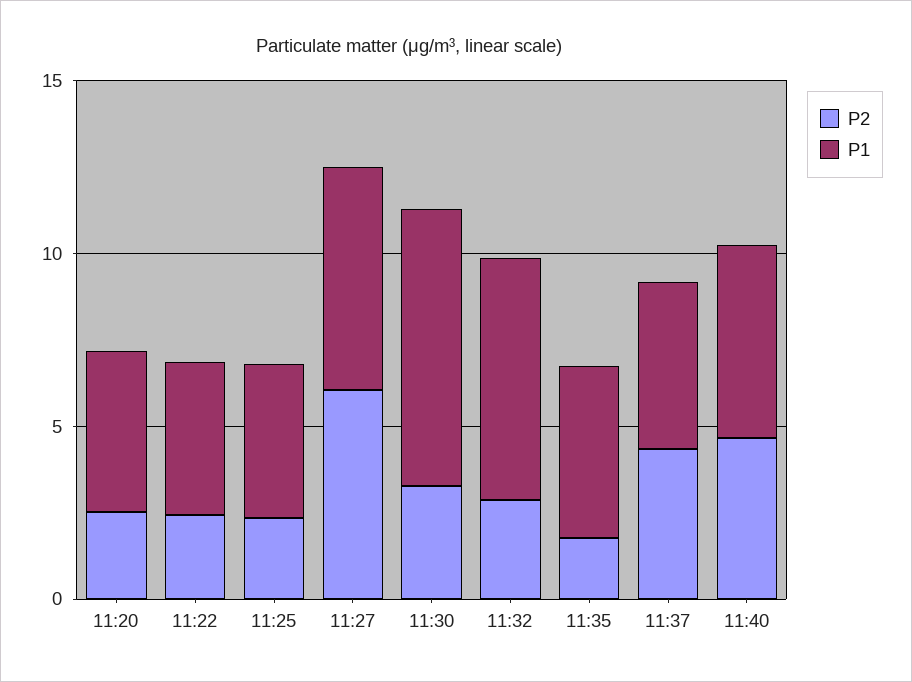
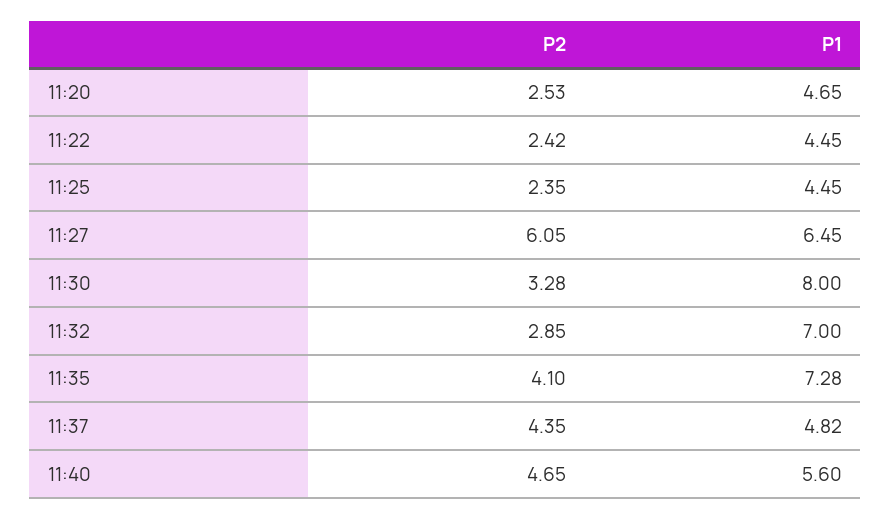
  {
    "P2": {
      "11:20": 2.53,
      "11:22": 2.42,
      "11:25": 2.35,
      "11:27": 6.05,
      "11:30": 3.28,
      "11:32": 2.85,
-     "11:35": 2,
+     "11:35": 4.1,
      "11:37": 4.35,
      "11:40": 4.65
    },
    "P1": {
      "11:20": 4.65,
      "11:22": 4.45,
      "11:25": 4.45,
      "11:27": 6.45,
      "11:30": 8,
      "11:32": 7,
-     "11:35": 5,
+     "11:35": 7.28,
      "11:37": 4.82,
      "11:40": 5.6
    }
  }

